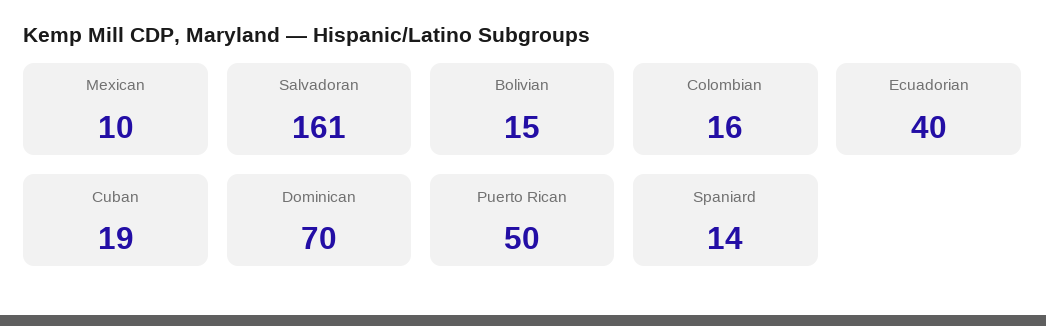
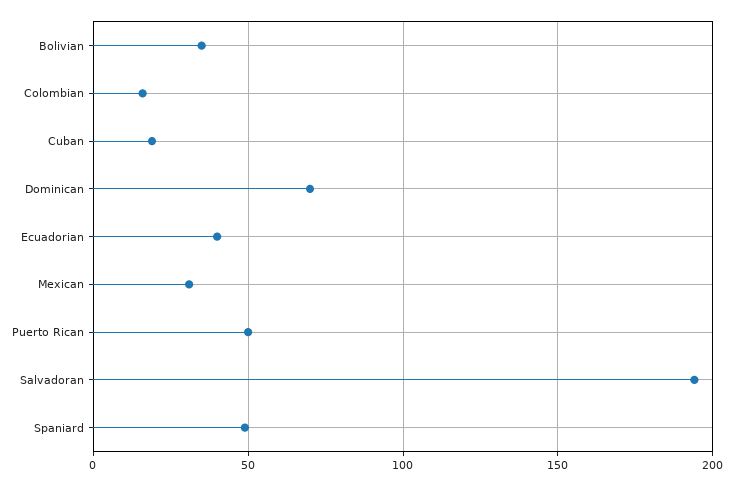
  {
-   "Mexican": 10,
+   "Mexican": 30,
-   "Salvadoran": 161,
+   "Salvadoran": 195,
-   "Bolivian": 15,
+   "Bolivian": 35,
    "Colombian": 16,
    "Ecuadorian": 40,
    "Cuban": 19,
    "Dominican": 70,
    "Puerto Rican": 50,
-   "Spaniard": 14
+   "Spaniard": 50
  }

